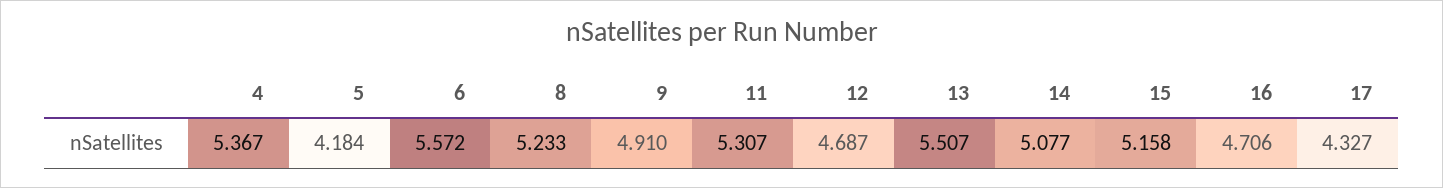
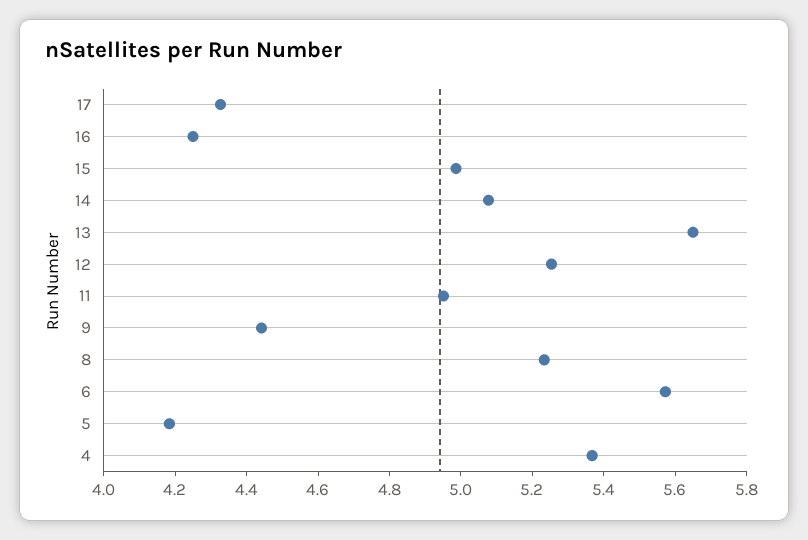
  {
    "4": 5.367,
    "5": 4.184,
    "6": 5.572,
    "8": 5.233,
-   "9": 4.91,
+   "9": 4.45,
-   "11": 5.307,
+   "11": 4.95,
-   "12": 4.687,
+   "12": 5.25,
-   "13": 5.507,
+   "13": 5.65,
    "14": 5.077,
-   "15": 5.158,
+   "15": 5,
-   "16": 4.706,
+   "16": 4.25,
    "17": 4.327
  }

